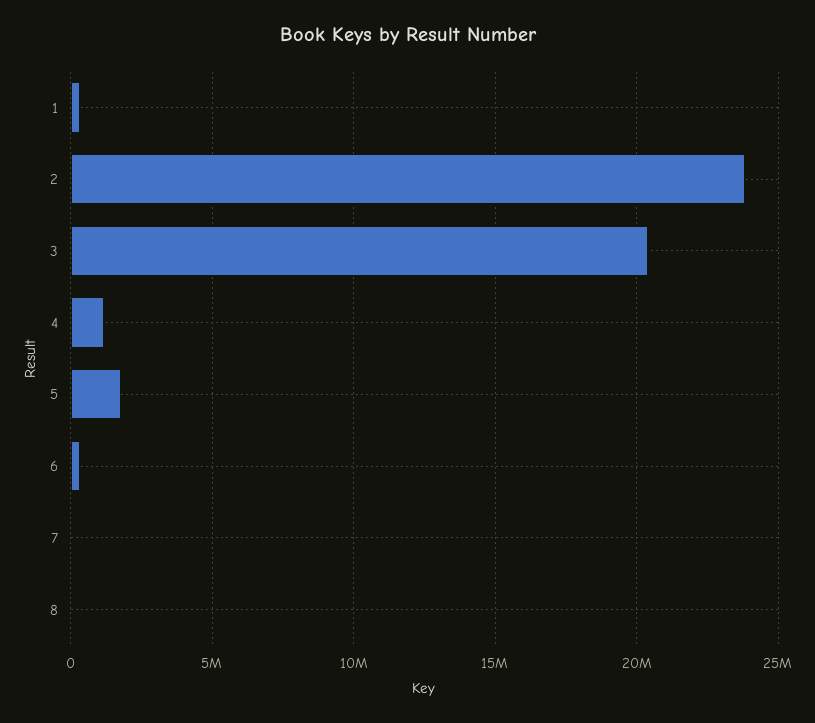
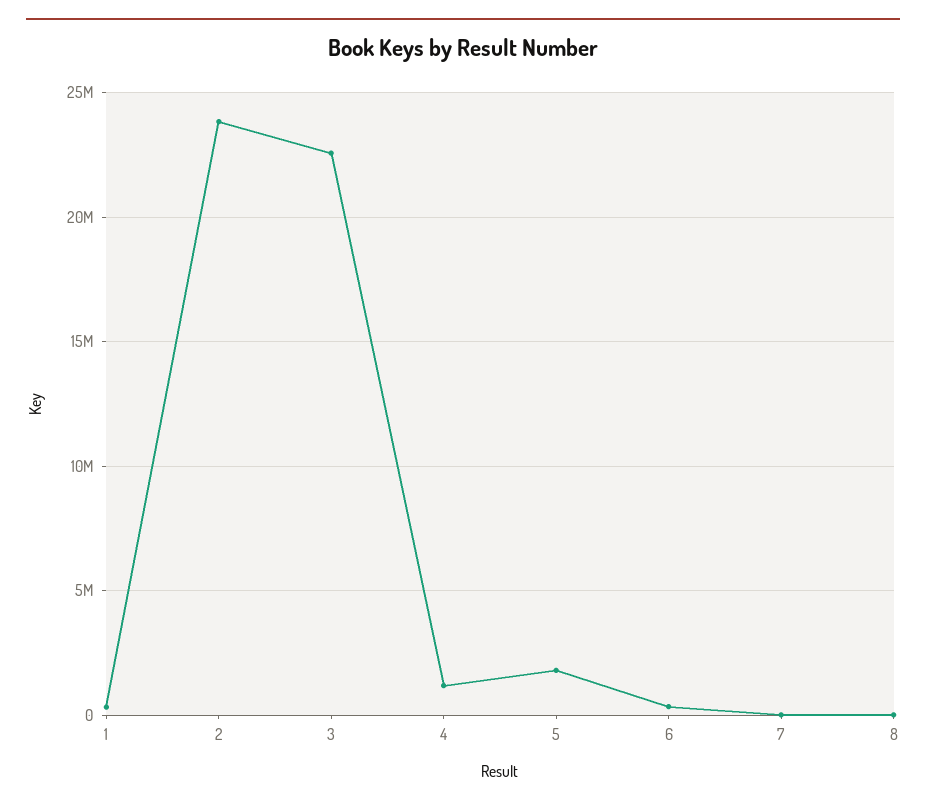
  {
    "1": 500000,
    "2": 24000000,
-   "3": 20500000,
+   "3": 22500000,
    "4": 1000000,
    "5": 2000000,
    "6": 500000,
    "7": 0,
    "8": 0
  }

